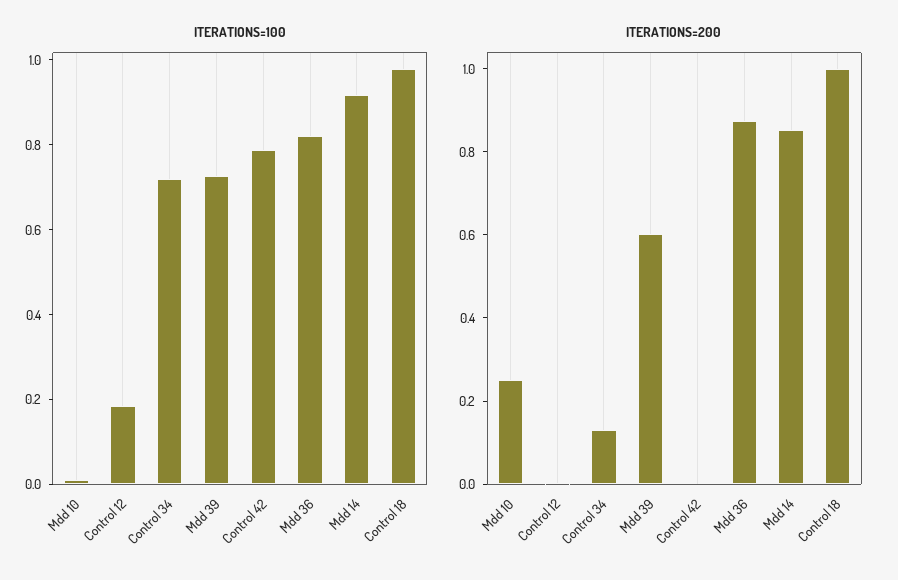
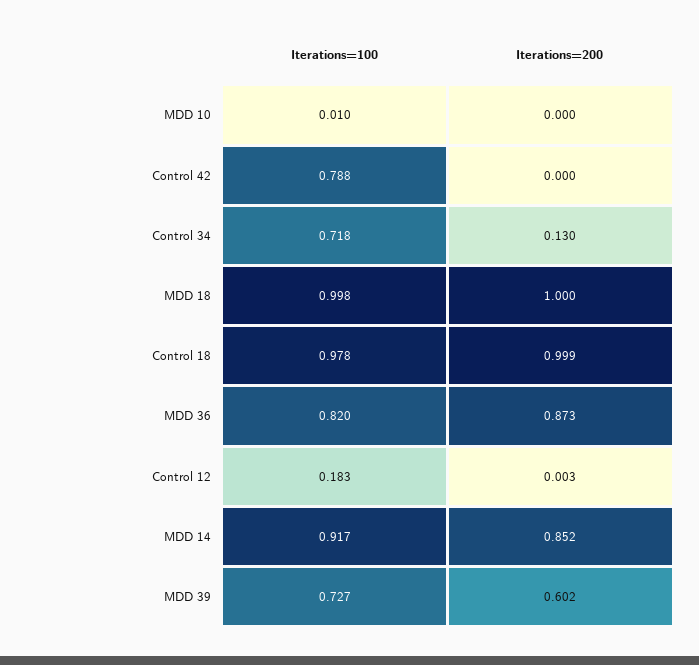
  {
    "ITERATIONS=100": {
      "Mdd 10": 0.01,
      "Control 12": 0.183,
      "Control 34": 0.718,
      "Mdd 39": 0.727,
      "Control 42": 0.788,
      "Mdd 36": 0.82,
      "Mdd 14": 0.917,
-     "Control 18": 0.978
+     "Control 18": 0.978,
+     "MDD 18": 0.998
    },
    "ITERATIONS=200": {
-     "Mdd 10": 0.25,
+     "Mdd 10": 0,
      "Control 12": 0.003,
      "Control 34": 0.13,
      "Mdd 39": 0.602,
      "Control 42": 0,
      "Mdd 36": 0.873,
      "Mdd 14": 0.852,
-     "Control 18": 0.999
+     "Control 18": 0.999,
+     "MDD 18": 1
    }
  }

